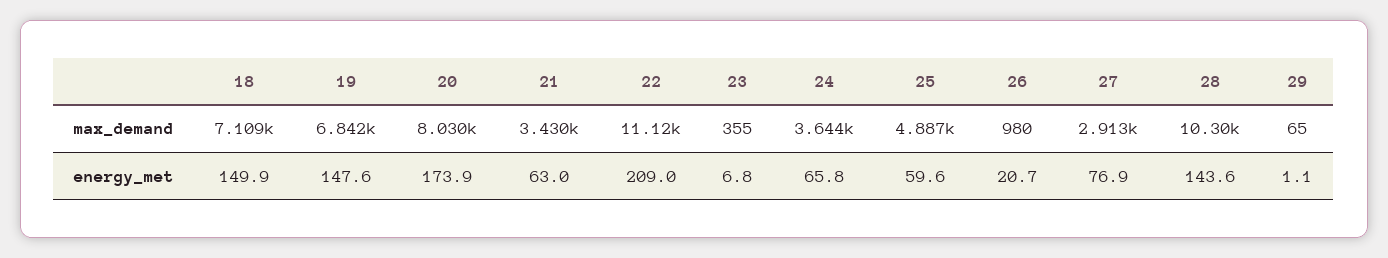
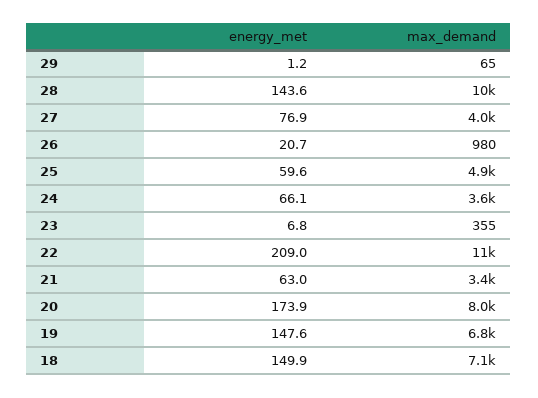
  {
    "18": {
      "max_demand": 7109,
      "energy_met": 149.9
    },
    "19": {
      "max_demand": 6842,
      "energy_met": 147.6
    },
    "20": {
      "max_demand": 8030,
      "energy_met": 173.9
    },
    "21": {
      "max_demand": 3430,
      "energy_met": 63
    },
    "22": {
      "max_demand": 11120,
      "energy_met": 209
    },
    "23": {
      "max_demand": 355,
      "energy_met": 6.8
    },
    "24": {
      "max_demand": 3644,
-     "energy_met": 65.8
+     "energy_met": 66.1
    },
    "25": {
      "max_demand": 4887,
      "energy_met": 59.6
    },
    "26": {
      "max_demand": 980,
      "energy_met": 20.7
    },
    "27": {
-     "max_demand": 2913,
+     "max_demand": 4000,
      "energy_met": 76.9
    },
    "28": {
      "max_demand": 10300,
      "energy_met": 143.6
    },
    "29": {
      "max_demand": 65,
-     "energy_met": 1.1
+     "energy_met": 1.2
    }
  }

